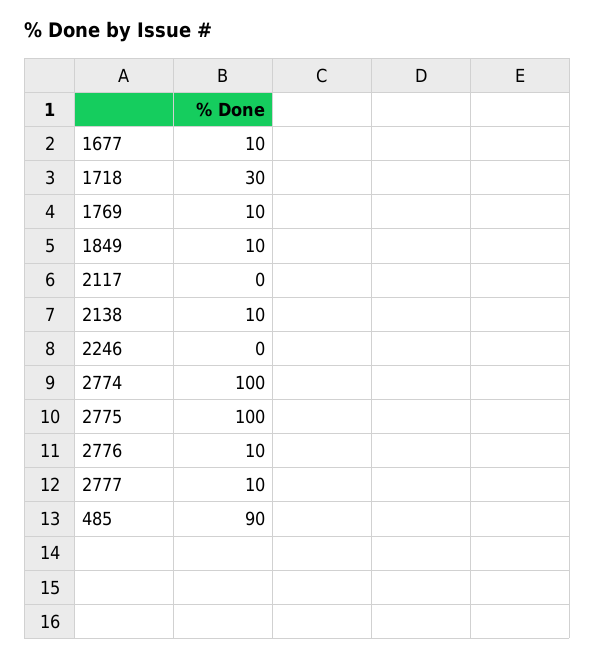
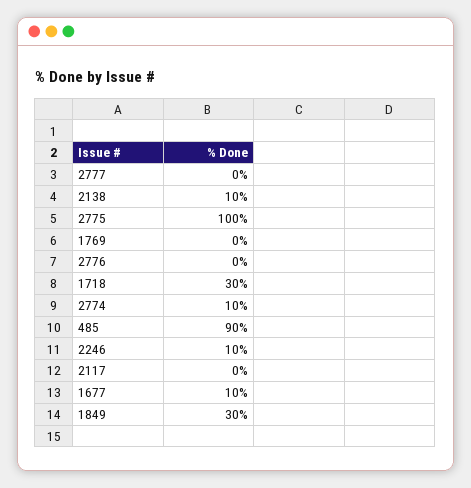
  {
    "1677": 10,
    "1718": 30,
-   "1769": 10,
+   "1769": 0,
-   "1849": 10,
+   "1849": 30,
    "2117": 0,
    "2138": 10,
-   "2246": 0,
+   "2246": 10,
-   "2774": 100,
+   "2774": 10,
    "2775": 100,
-   "2776": 10,
+   "2776": 0,
-   "2777": 10,
+   "2777": 0,
    "485": 90
  }

